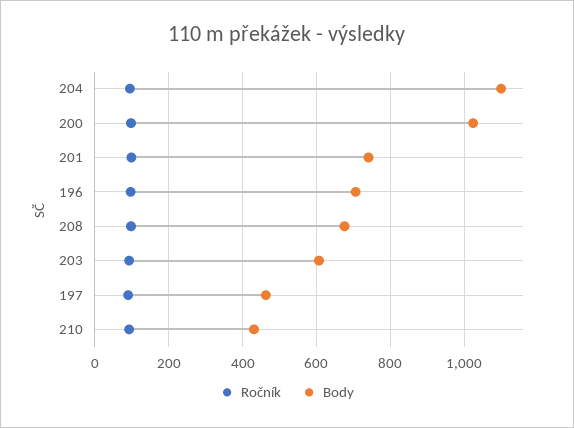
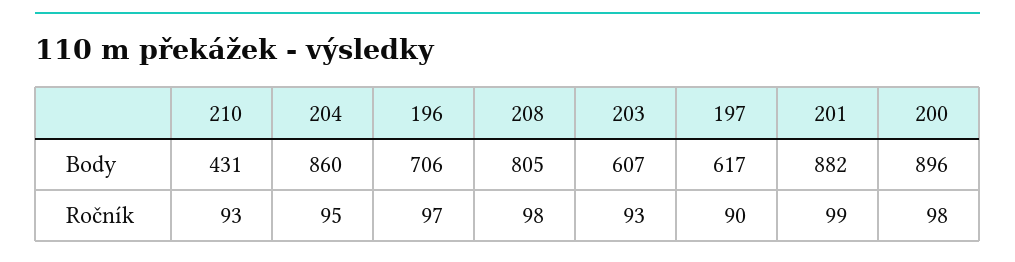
  {
    "Ročník": {
      "204": 95,
      "200": 98,
      "201": 99,
      "196": 97,
      "208": 98,
      "203": 93,
      "197": 90,
      "210": 93
    },
    "Body": {
-     "204": 1100,
+     "204": 860,
-     "200": 1020,
+     "200": 896,
-     "201": 740,
+     "201": 882,
      "196": 706,
-     "208": 680,
+     "208": 805,
      "203": 607,
-     "197": 460,
+     "197": 617,
      "210": 431
    }
  }

